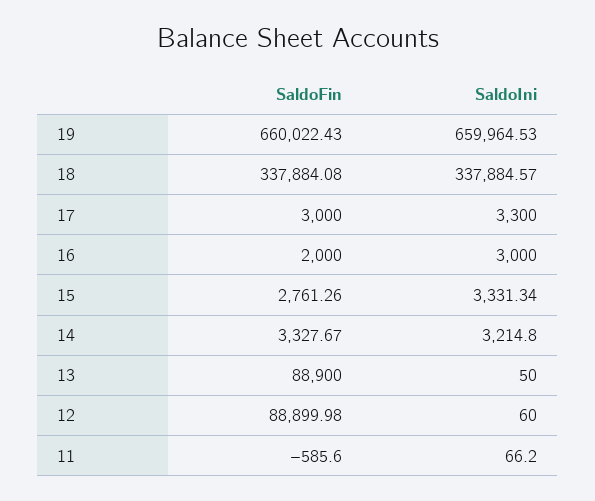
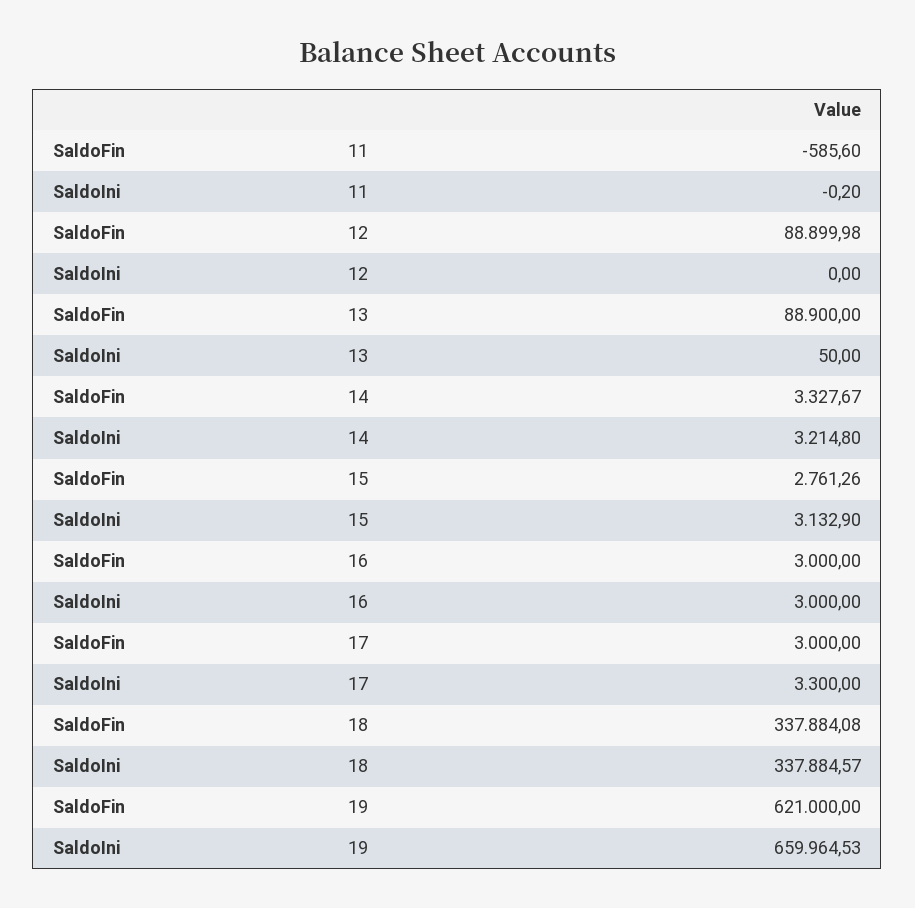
  {
    "SaldoFin": {
-     "19": 660022.43,
+     "19": 621000,
      "18": 337884.08,
      "17": 3000,
-     "16": 2000,
+     "16": 3000,
      "15": 2761.26,
      "14": 3327.67,
      "13": 88900,
      "12": 88899.98,
      "11": -585.6
    },
    "SaldoIni": {
      "19": 659964.53,
      "18": 337884.57,
      "17": 3300,
      "16": 3000,
-     "15": 3331.34,
+     "15": 3132.9,
      "14": 3214.8,
      "13": 50,
-     "12": 60,
+     "12": 0,
-     "11": 66.2
+     "11": -0.2
    }
  }

